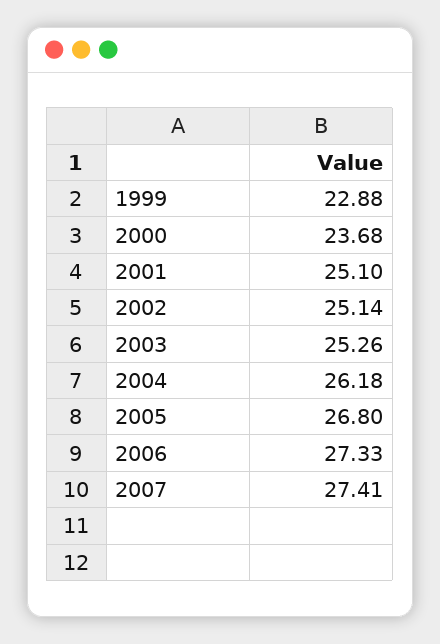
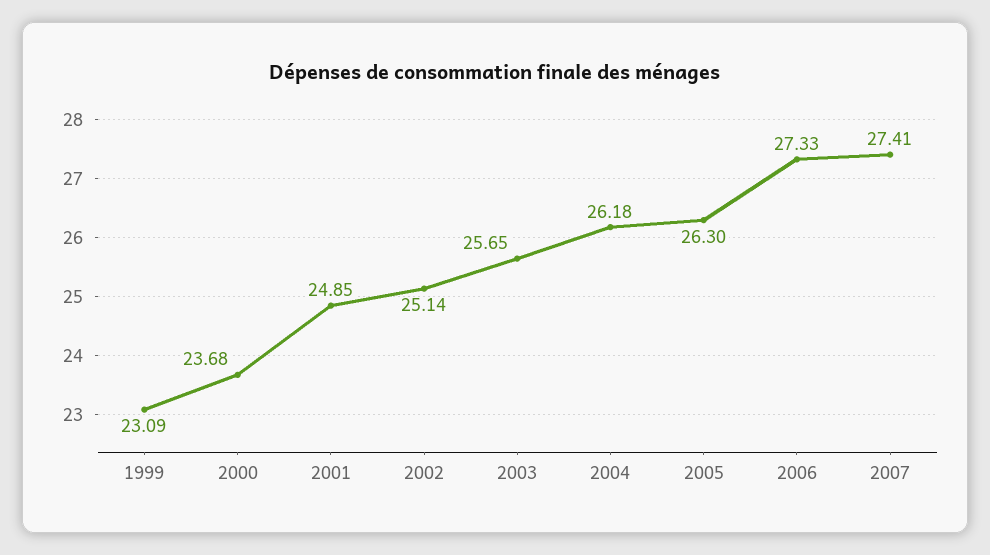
  {
-   "1999": 22.88,
+   "1999": 23.09,
    "2000": 23.68,
-   "2001": 25.1,
+   "2001": 24.85,
    "2002": 25.14,
-   "2003": 25.26,
+   "2003": 25.65,
    "2004": 26.18,
-   "2005": 26.8,
+   "2005": 26.3,
    "2006": 27.33,
    "2007": 27.41
  }

